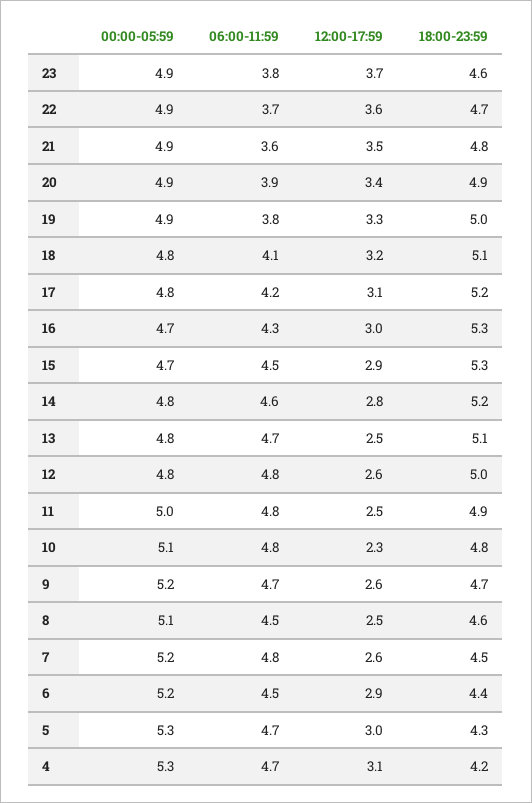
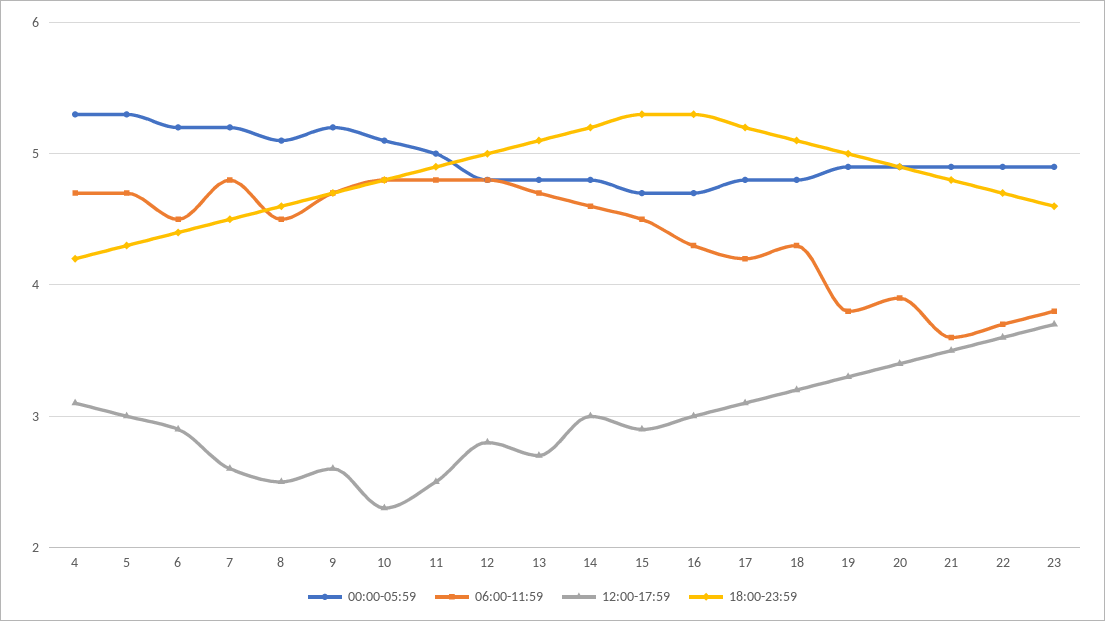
  {
    "00:00-05:59": {
      "23": 4.9,
      "22": 4.9,
      "21": 4.9,
      "20": 4.9,
      "19": 4.9,
      "18": 4.8,
      "17": 4.8,
      "16": 4.7,
      "15": 4.7,
      "14": 4.8,
      "13": 4.8,
      "12": 4.8,
      "11": 5,
      "10": 5.1,
      "9": 5.2,
      "8": 5.1,
      "7": 5.2,
      "6": 5.2,
      "5": 5.3,
      "4": 5.3
    },
    "06:00-11:59": {
      "23": 3.8,
      "22": 3.7,
      "21": 3.6,
      "20": 3.9,
      "19": 3.8,
-     "18": 4.1,
+     "18": 4.3,
      "17": 4.2,
      "16": 4.3,
      "15": 4.5,
      "14": 4.6,
      "13": 4.7,
      "12": 4.8,
      "11": 4.8,
      "10": 4.8,
      "9": 4.7,
      "8": 4.5,
      "7": 4.8,
      "6": 4.5,
      "5": 4.7,
      "4": 4.7
    },
    "12:00-17:59": {
      "23": 3.7,
      "22": 3.6,
      "21": 3.5,
      "20": 3.4,
      "19": 3.3,
      "18": 3.2,
      "17": 3.1,
      "16": 3,
      "15": 2.9,
-     "14": 2.8,
+     "14": 3,
-     "13": 2.5,
+     "13": 2.7,
-     "12": 2.6,
+     "12": 2.8,
      "11": 2.5,
      "10": 2.3,
      "9": 2.6,
      "8": 2.5,
      "7": 2.6,
      "6": 2.9,
      "5": 3,
      "4": 3.1
    },
    "18:00-23:59": {
      "23": 4.6,
      "22": 4.7,
      "21": 4.8,
      "20": 4.9,
      "19": 5,
      "18": 5.1,
      "17": 5.2,
      "16": 5.3,
      "15": 5.3,
      "14": 5.2,
      "13": 5.1,
      "12": 5,
      "11": 4.9,
      "10": 4.8,
      "9": 4.7,
      "8": 4.6,
      "7": 4.5,
      "6": 4.4,
      "5": 4.3,
      "4": 4.2
    }
  }

